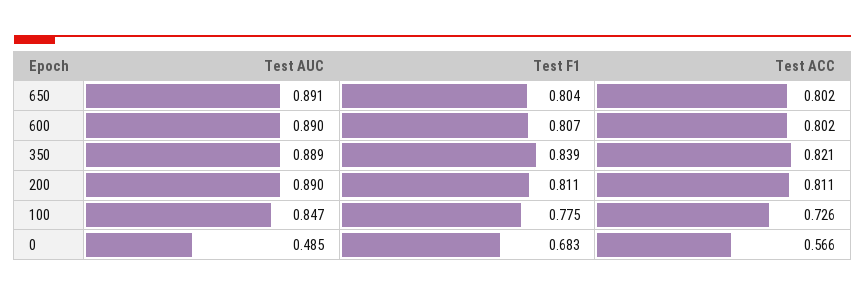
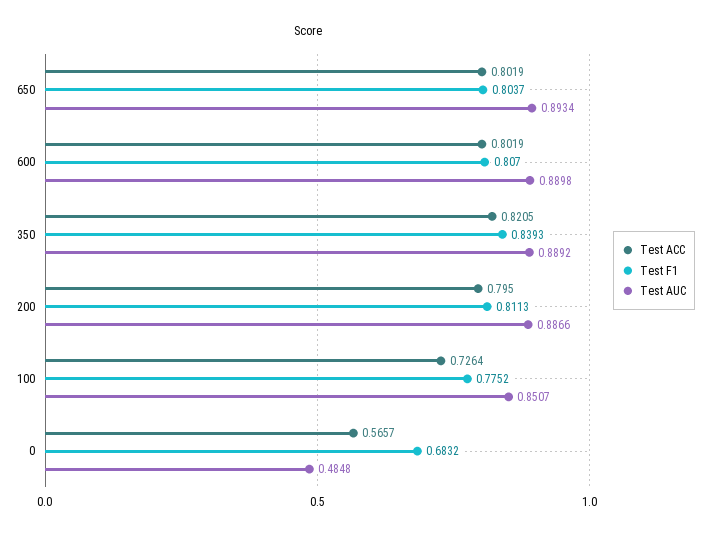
  {
    "Test AUC": {
-     "650": 0.891,
+     "650": 0.8934,
      "600": 0.8898,
      "350": 0.8892,
-     "200": 0.89,
+     "200": 0.8866,
-     "100": 0.847,
+     "100": 0.8507,
      "0": 0.4848
    },
    "Test F1": {
      "650": 0.8037,
      "600": 0.807,
      "350": 0.8393,
      "200": 0.8113,
      "100": 0.7752,
      "0": 0.6832
    },
    "Test ACC": {
      "650": 0.8019,
      "600": 0.8019,
      "350": 0.8205,
-     "200": 0.811,
+     "200": 0.795,
      "100": 0.7264,
      "0": 0.5657
    }
  }

